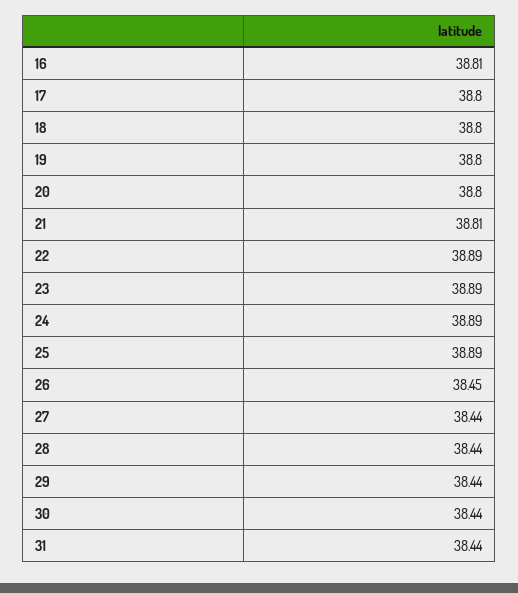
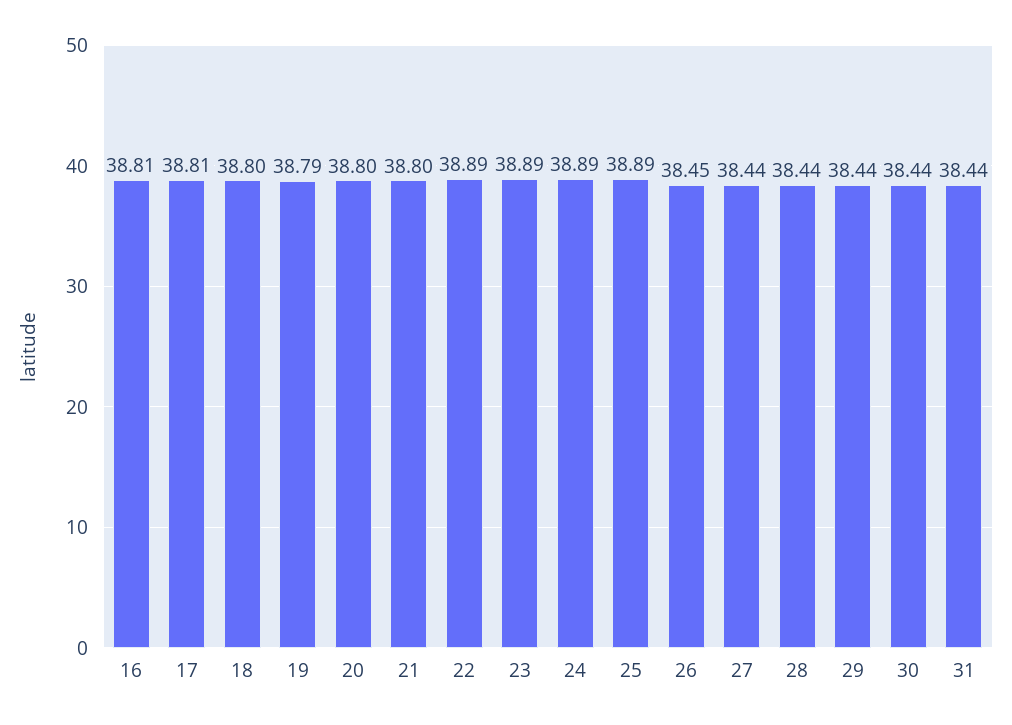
  {
    "16": 38.81,
-   "17": 38.8,
+   "17": 38.81,
    "18": 38.8,
-   "19": 38.8,
+   "19": 38.79,
    "20": 38.8,
-   "21": 38.81,
+   "21": 38.8,
    "22": 38.89,
    "23": 38.89,
    "24": 38.89,
    "25": 38.89,
    "26": 38.45,
    "27": 38.44,
    "28": 38.44,
    "29": 38.44,
    "30": 38.44,
    "31": 38.44
  }

